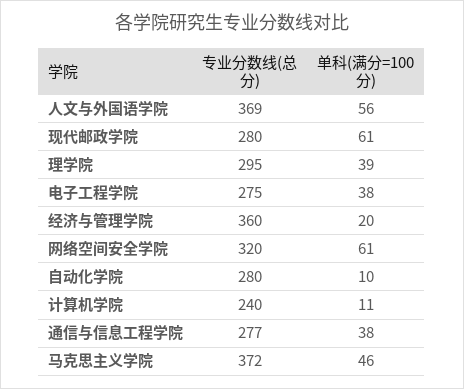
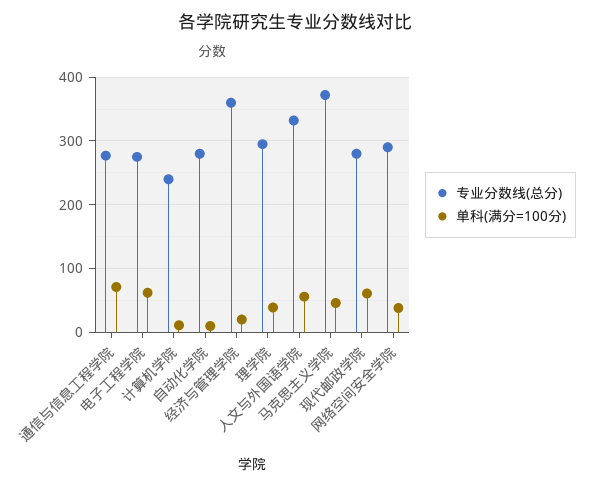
  {
    "专业分数线(总分)": {
-     "人文与外国语学院": 369,
+     "人文与外国语学院": 330,
      "现代邮政学院": 280,
      "理学院": 295,
      "电子工程学院": 275,
      "经济与管理学院": 360,
-     "网络空间安全学院": 320,
+     "网络空间安全学院": 290,
      "自动化学院": 280,
      "计算机学院": 240,
      "通信与信息工程学院": 277,
      "马克思主义学院": 372
    },
    "单科(满分=100分)": {
      "人文与外国语学院": 56,
      "现代邮政学院": 61,
      "理学院": 39,
-     "电子工程学院": 38,
+     "电子工程学院": 60,
      "经济与管理学院": 20,
-     "网络空间安全学院": 61,
+     "网络空间安全学院": 40,
      "自动化学院": 10,
      "计算机学院": 11,
-     "通信与信息工程学院": 38,
+     "通信与信息工程学院": 70,
      "马克思主义学院": 46
    }
  }

